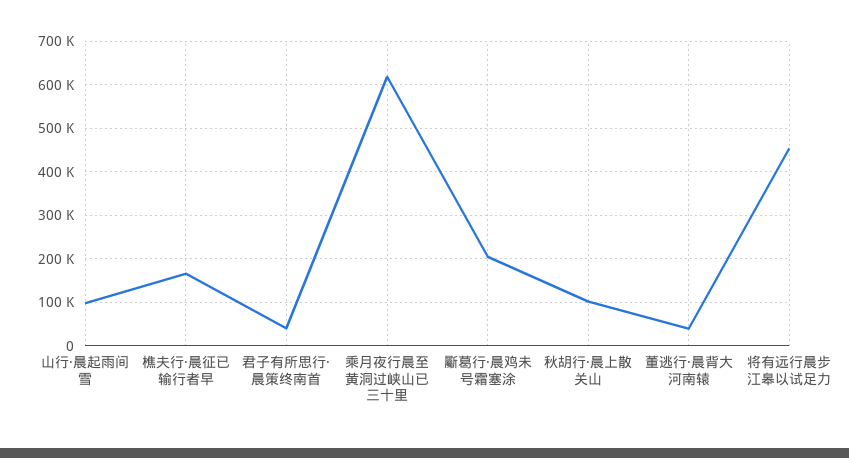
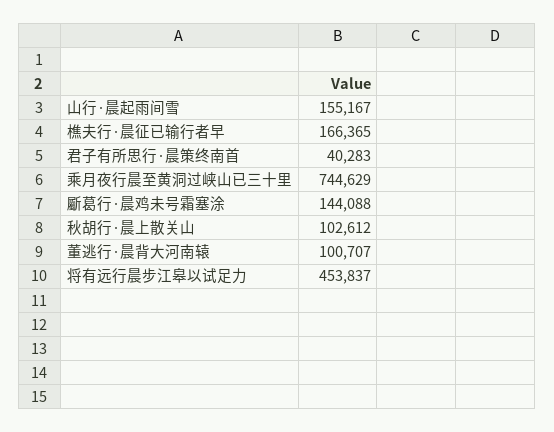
  {
-   "山行·晨起雨间雪": 100000,
+   "山行·晨起雨间雪": 155167,
    "樵夫行·晨征已输行者早": 166365,
    "君子有所思行·晨策终南首": 40283,
-   "乘月夜行晨至黄洞过峡山已三十里": 620000,
+   "乘月夜行晨至黄洞过峡山已三十里": 744629,
-   "斸葛行·晨鸡未号霜塞涂": 200000,
+   "斸葛行·晨鸡未号霜塞涂": 144088,
    "秋胡行·晨上散关山": 102612,
-   "董逃行·晨背大河南辕": 40000,
+   "董逃行·晨背大河南辕": 100707,
    "将有远行晨步江皋以试足力": 453837
  }

